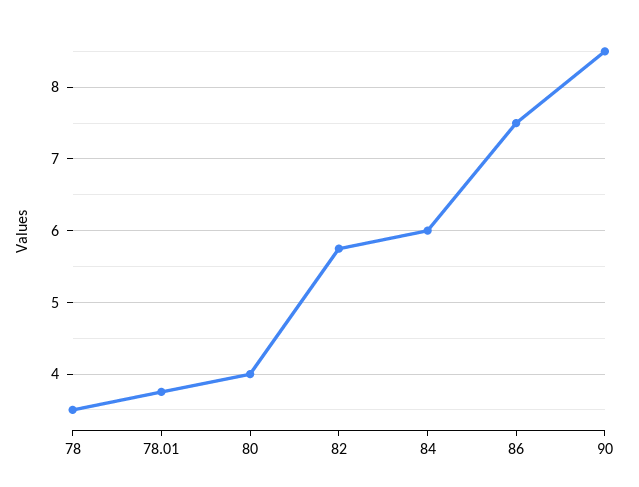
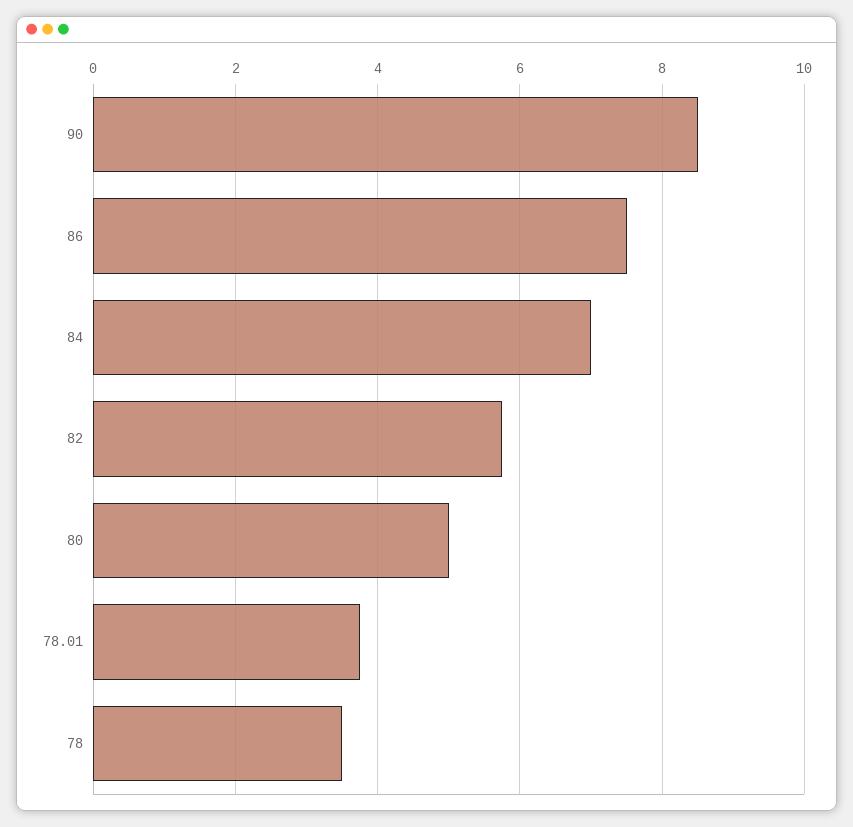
  {
    "78": 3.5,
    "78.01": 3.8,
-   "80": 4,
+   "80": 5,
    "82": 5.8,
-   "84": 6,
+   "84": 7,
    "86": 7.5,
    "90": 8.5
  }

